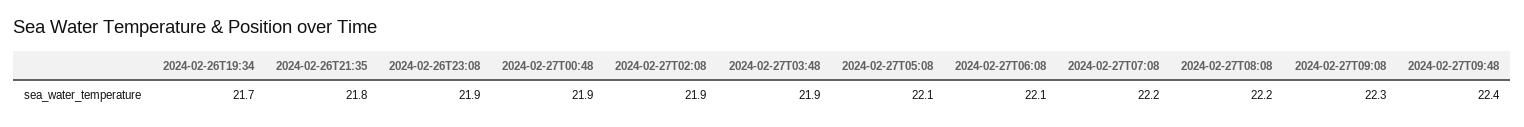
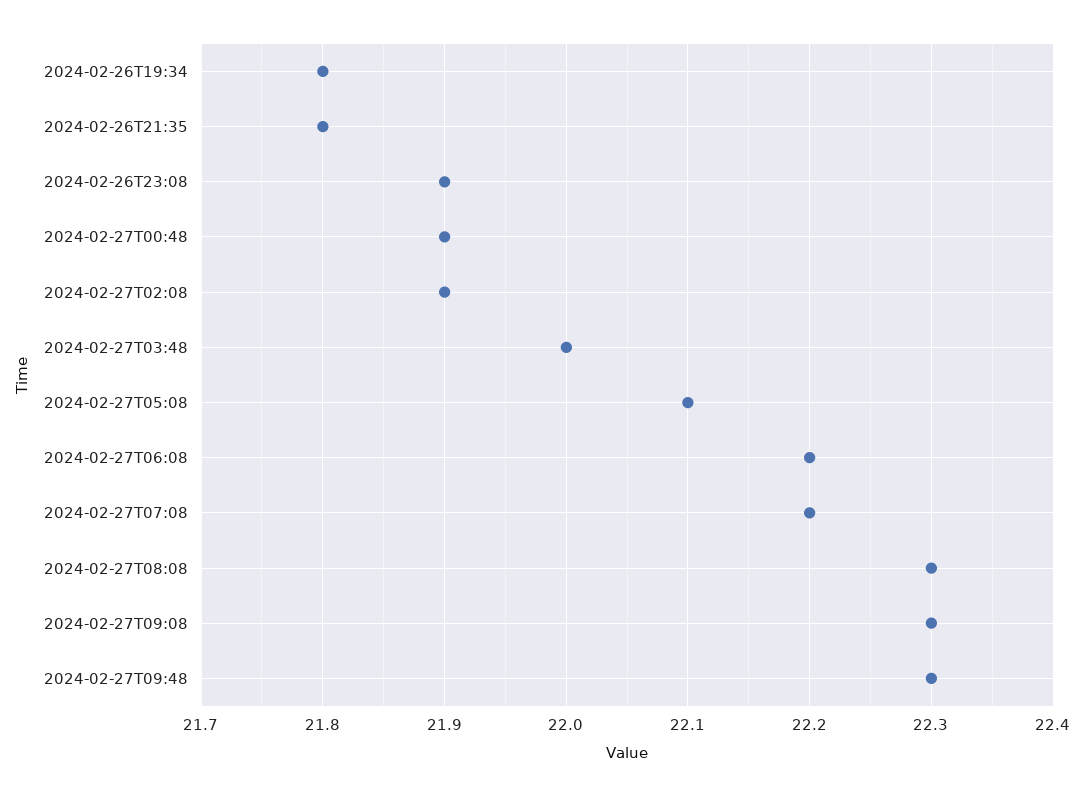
  {
-   "2024-02-26T19:34": 21.7,
+   "2024-02-26T19:34": 21.8,
    "2024-02-26T21:35": 21.8,
    "2024-02-26T23:08": 21.9,
    "2024-02-27T00:48": 21.9,
    "2024-02-27T02:08": 21.9,
-   "2024-02-27T03:48": 21.9,
+   "2024-02-27T03:48": 22,
    "2024-02-27T05:08": 22.1,
-   "2024-02-27T06:08": 22.1,
+   "2024-02-27T06:08": 22.2,
    "2024-02-27T07:08": 22.2,
-   "2024-02-27T08:08": 22.2,
+   "2024-02-27T08:08": 22.3,
    "2024-02-27T09:08": 22.3,
-   "2024-02-27T09:48": 22.4
+   "2024-02-27T09:48": 22.3
  }

